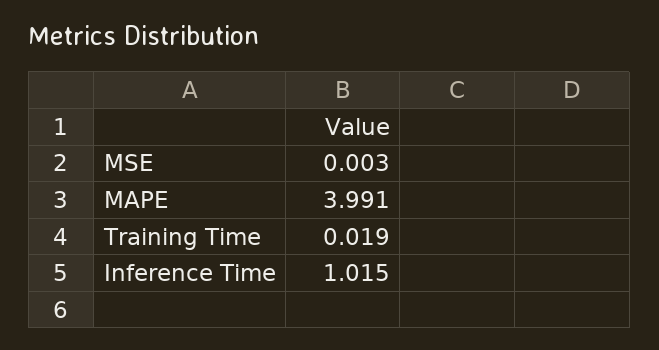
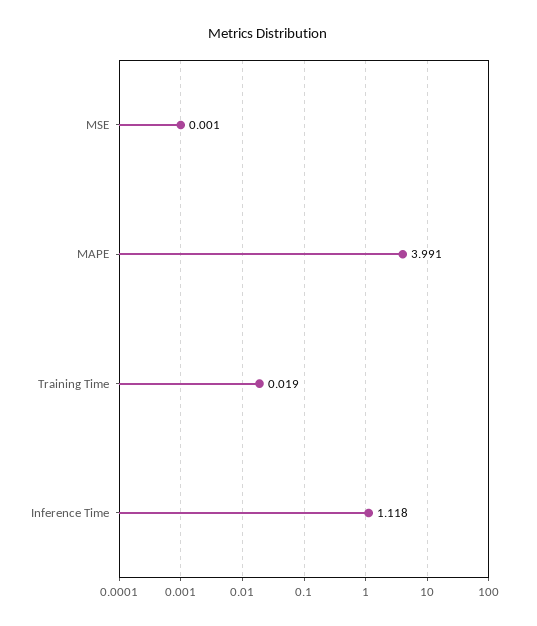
  {
-   "MSE": 0.003,
+   "MSE": 0.001,
    "MAPE": 3.991,
    "Training Time": 0.019,
-   "Inference Time": 1.015
+   "Inference Time": 1.118
  }

